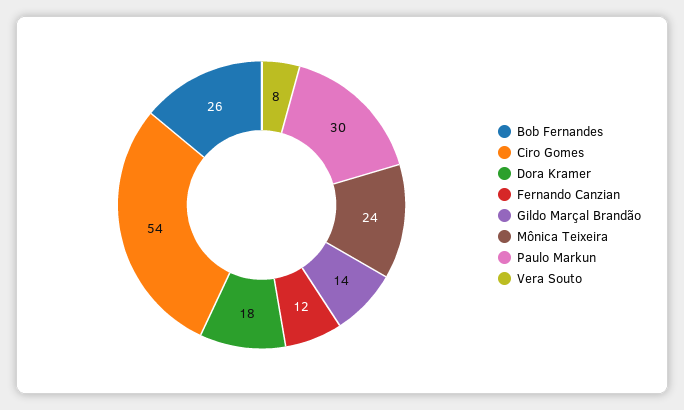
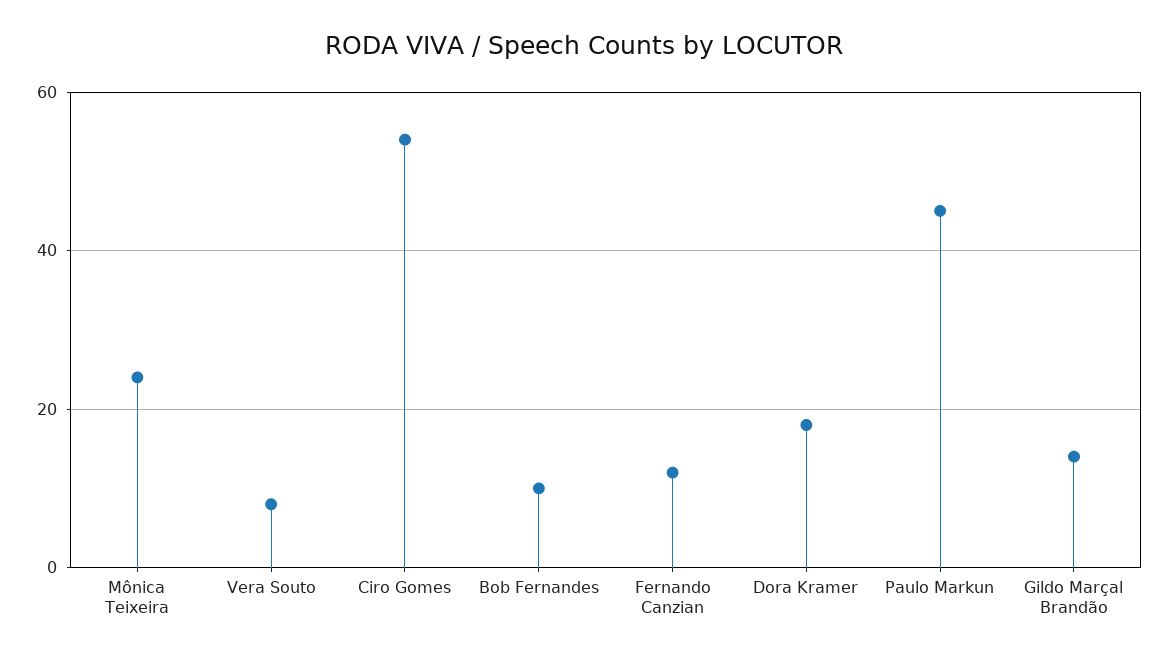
  {
-   "Bob Fernandes": 26,
+   "Bob Fernandes": 10,
    "Ciro Gomes": 54,
    "Dora Kramer": 18,
    "Fernando Canzian": 12,
    "Gildo Marçal Brandão": 14,
    "Mônica Teixeira": 24,
-   "Paulo Markun": 30,
+   "Paulo Markun": 45,
    "Vera Souto": 8
  }

